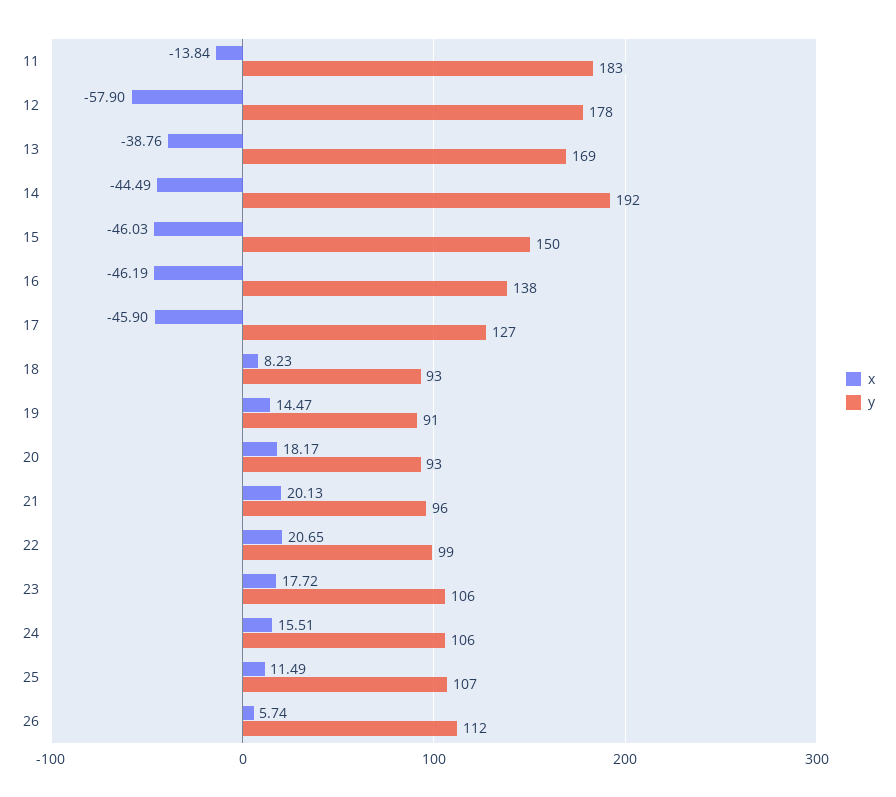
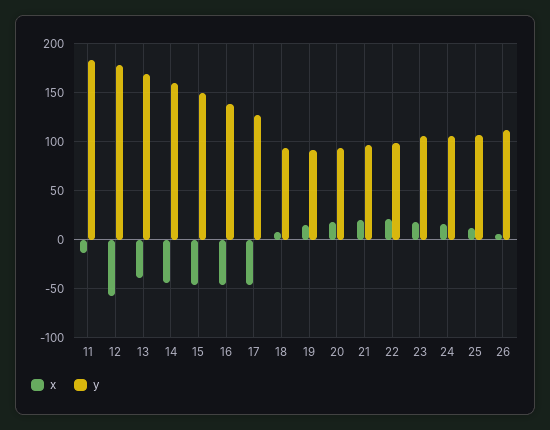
  {
    "x": {
      "11": -13.84,
      "12": -57.9,
      "13": -38.76,
      "14": -44.49,
      "15": -46.03,
      "16": -46.19,
      "17": -45.9,
      "18": 8.23,
      "19": 14.47,
      "20": 18.17,
      "21": 20.13,
      "22": 20.65,
      "23": 17.72,
      "24": 15.51,
      "25": 11.49,
      "26": 5.74
    },
    "y": {
      "11": 183,
      "12": 178,
      "13": 169,
-     "14": 192,
+     "14": 160,
      "15": 150,
      "16": 138,
      "17": 127,
      "18": 93,
      "19": 91,
      "20": 93,
      "21": 96,
      "22": 99,
      "23": 106,
      "24": 106,
      "25": 107,
      "26": 112
    }
  }

